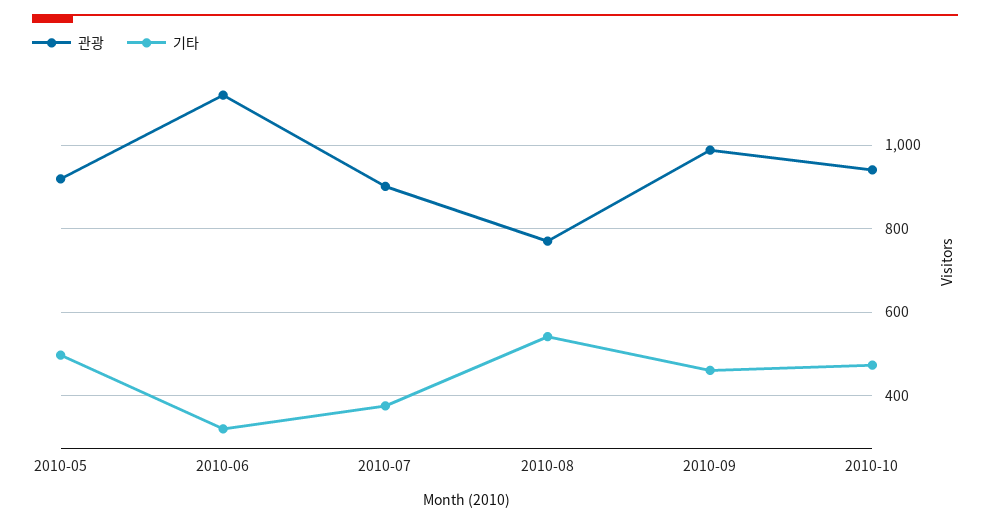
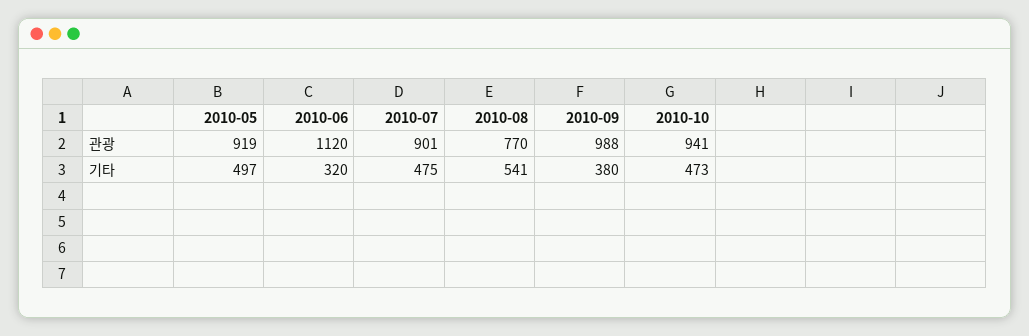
  {
    "관광": {
      "2010-05": 919,
      "2010-06": 1120,
      "2010-07": 901,
      "2010-08": 770,
      "2010-09": 988,
      "2010-10": 941
    },
    "기타": {
      "2010-05": 497,
      "2010-06": 320,
-     "2010-07": 380,
+     "2010-07": 475,
      "2010-08": 541,
-     "2010-09": 460,
+     "2010-09": 380,
      "2010-10": 473
    }
  }

